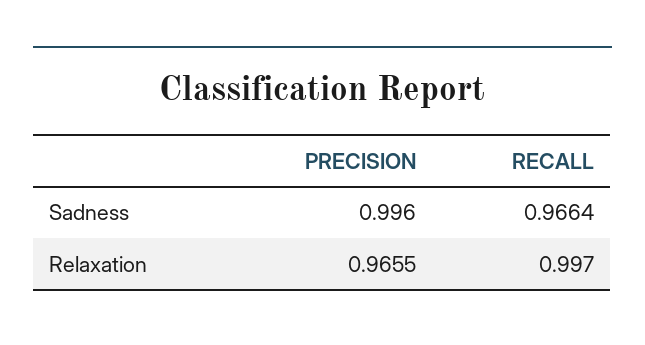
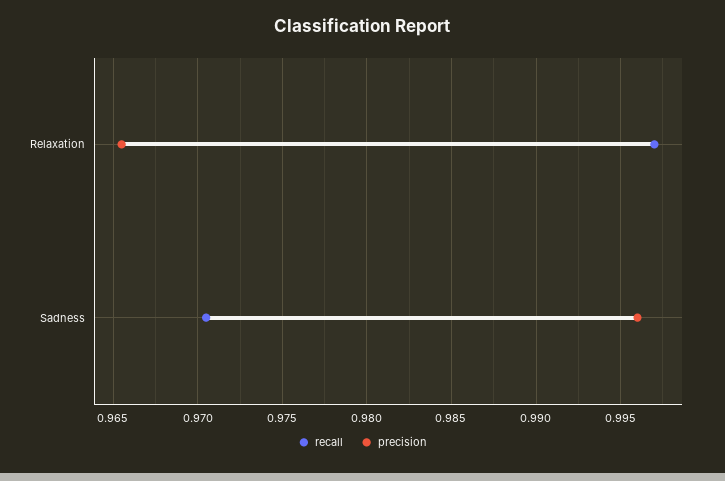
  {
    "PRECISION": {
      "Sadness": 0.996,
      "Relaxation": 0.9655
    },
    "RECALL": {
-     "Sadness": 0.9664,
+     "Sadness": 0.9705,
      "Relaxation": 0.997
    }
  }

